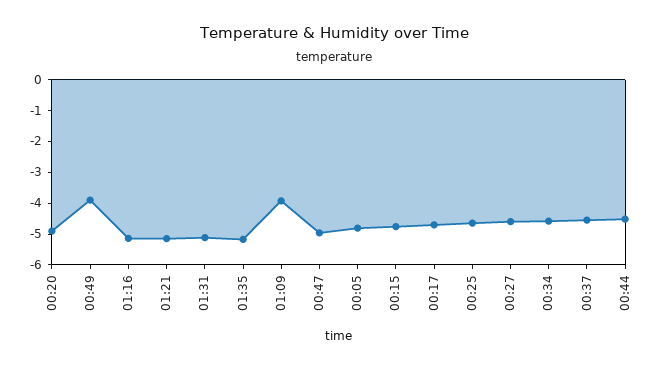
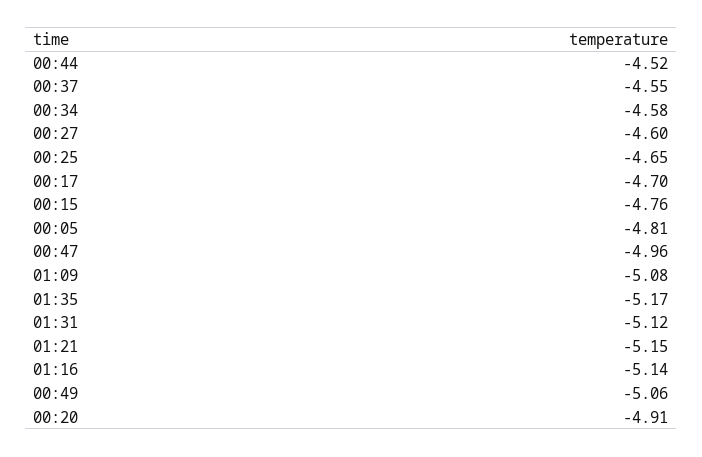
  {
    "00:20": -4.91,
-   "00:49": -4,
+   "00:49": -5.06,
    "01:16": -5.14,
    "01:21": -5.15,
    "01:31": -5.12,
    "01:35": -5.17,
-   "01:09": -4,
+   "01:09": -5.08,
    "00:47": -4.96,
    "00:05": -4.81,
    "00:15": -4.76,
    "00:17": -4.7,
    "00:25": -4.65,
    "00:27": -4.6,
    "00:34": -4.58,
    "00:37": -4.55,
    "00:44": -4.52
  }

